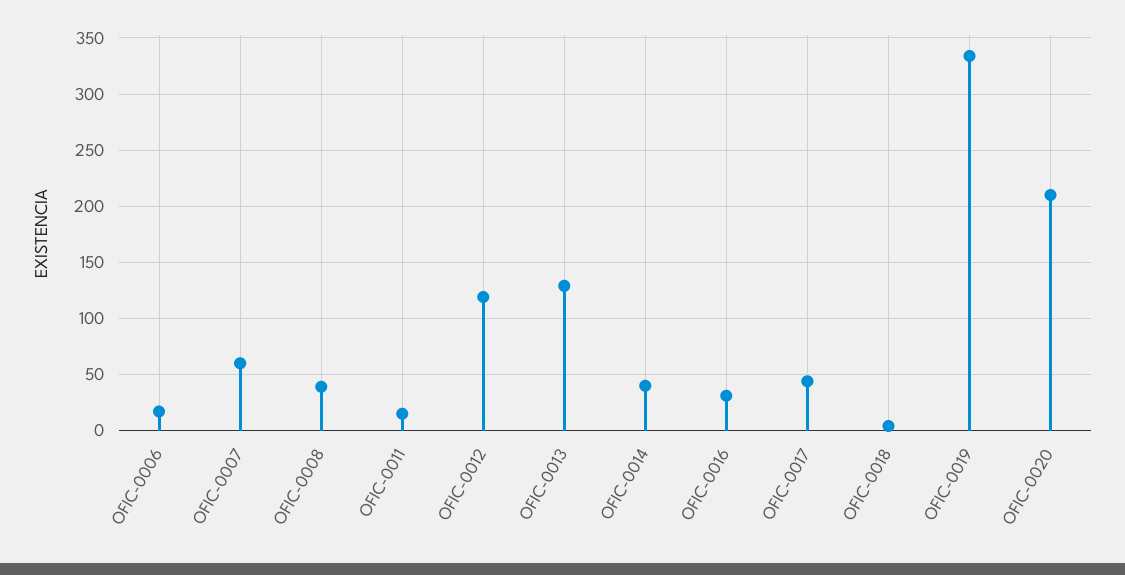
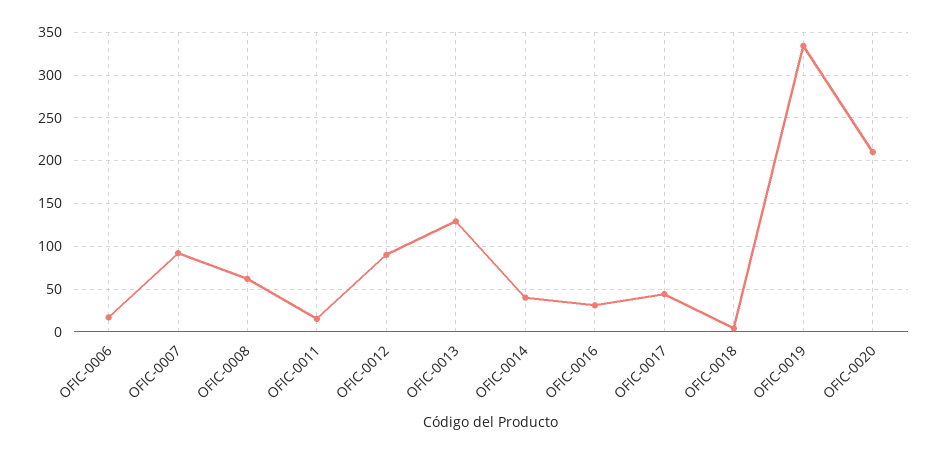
  {
    "OFIC-0006": 20,
-   "OFIC-0007": 60,
+   "OFIC-0007": 90,
-   "OFIC-0008": 40,
+   "OFIC-0008": 60,
    "OFIC-0011": 20,
-   "OFIC-0012": 120,
+   "OFIC-0012": 90,
    "OFIC-0013": 130,
    "OFIC-0014": 40,
    "OFIC-0016": 30,
    "OFIC-0017": 40,
    "OFIC-0018": 0,
    "OFIC-0019": 330,
    "OFIC-0020": 210
  }

